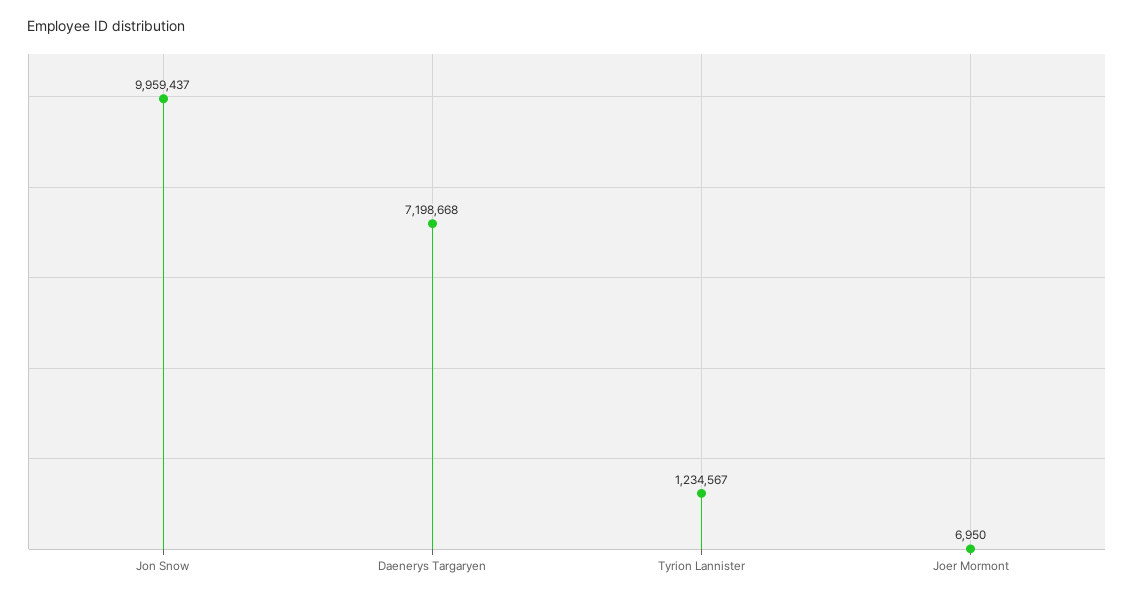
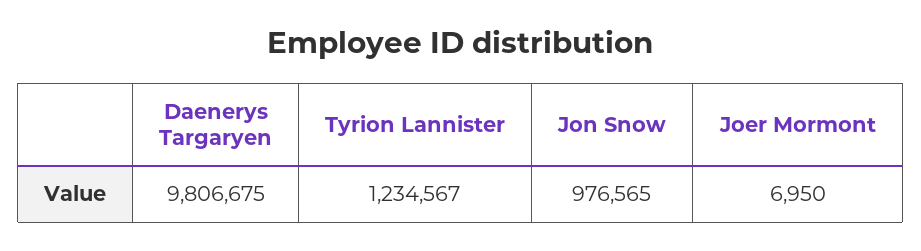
  {
-   "Jon Snow": 9959437,
+   "Jon Snow": 976565,
-   "Daenerys Targaryen": 7198668,
+   "Daenerys Targaryen": 9806675,
    "Tyrion Lannister": 1234567,
    "Joer Mormont": 6950
  }

